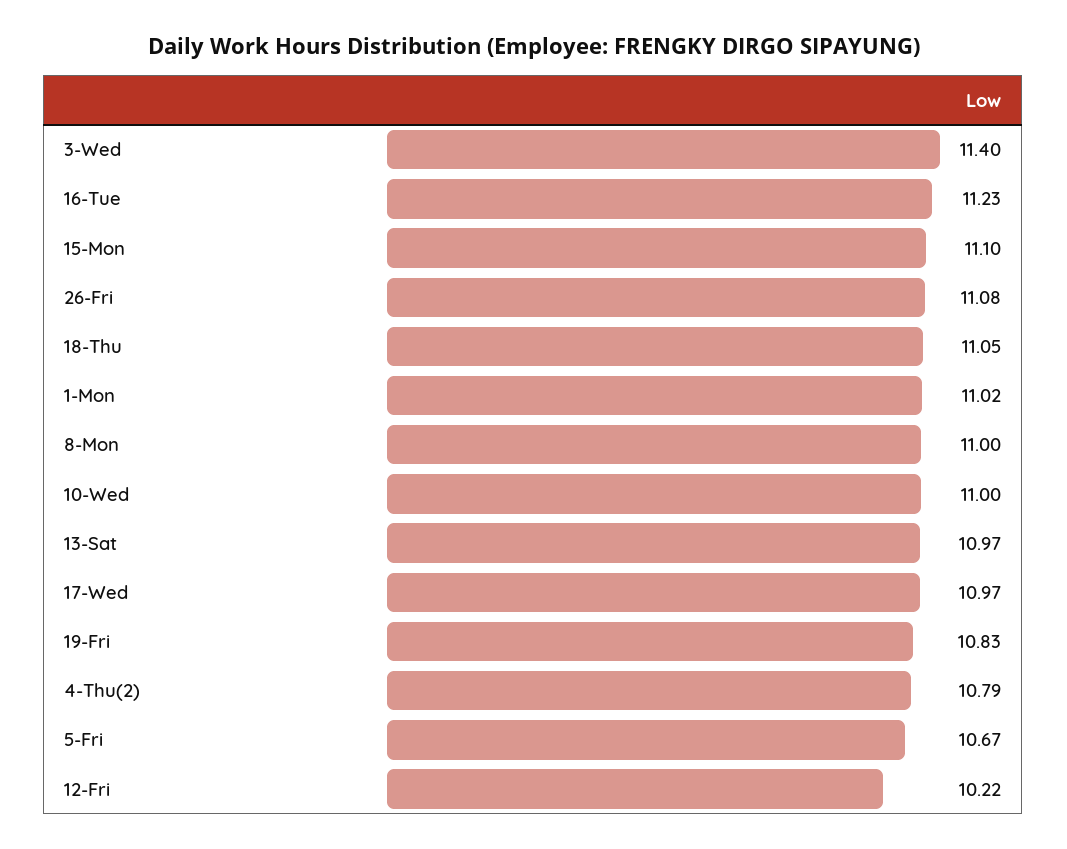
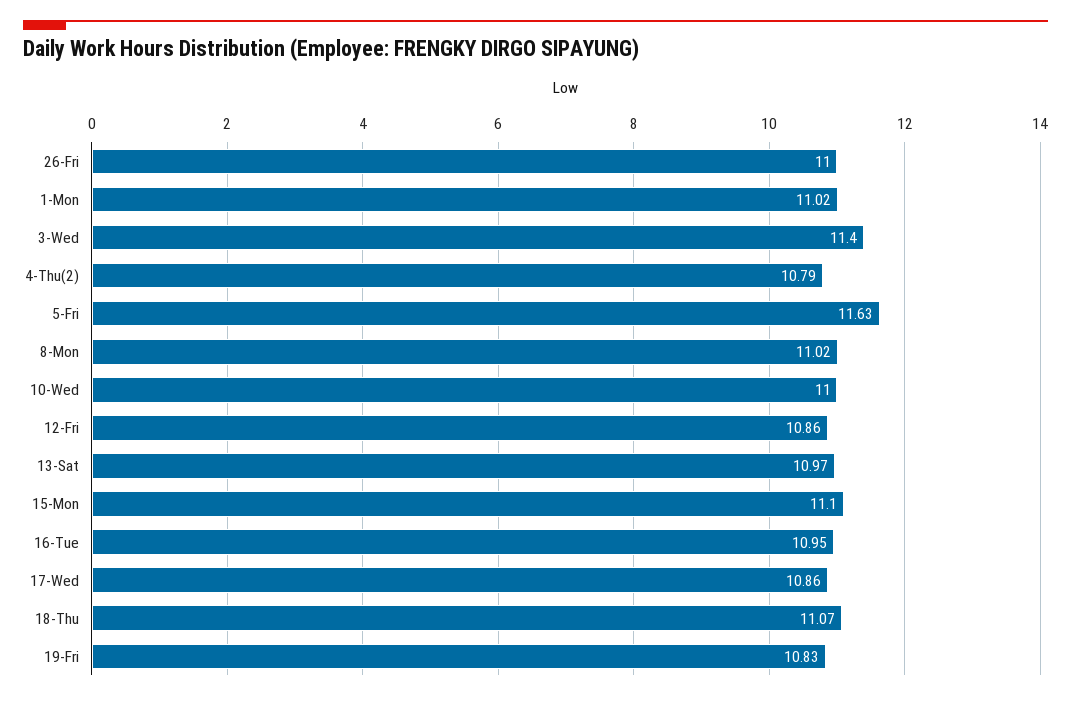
  {
    "3-Wed": 11.4,
-   "16-Tue": 11.23,
+   "16-Tue": 10.95,
    "15-Mon": 11.1,
-   "26-Fri": 11.08,
+   "26-Fri": 11,
-   "18-Thu": 11.05,
+   "18-Thu": 11.07,
    "1-Mon": 11.02,
-   "8-Mon": 11,
+   "8-Mon": 11.02,
    "10-Wed": 11,
    "13-Sat": 10.97,
-   "17-Wed": 10.97,
+   "17-Wed": 10.86,
    "19-Fri": 10.83,
    "4-Thu(2)": 10.79,
-   "5-Fri": 10.67,
+   "5-Fri": 11.63,
-   "12-Fri": 10.22
+   "12-Fri": 10.86
  }

